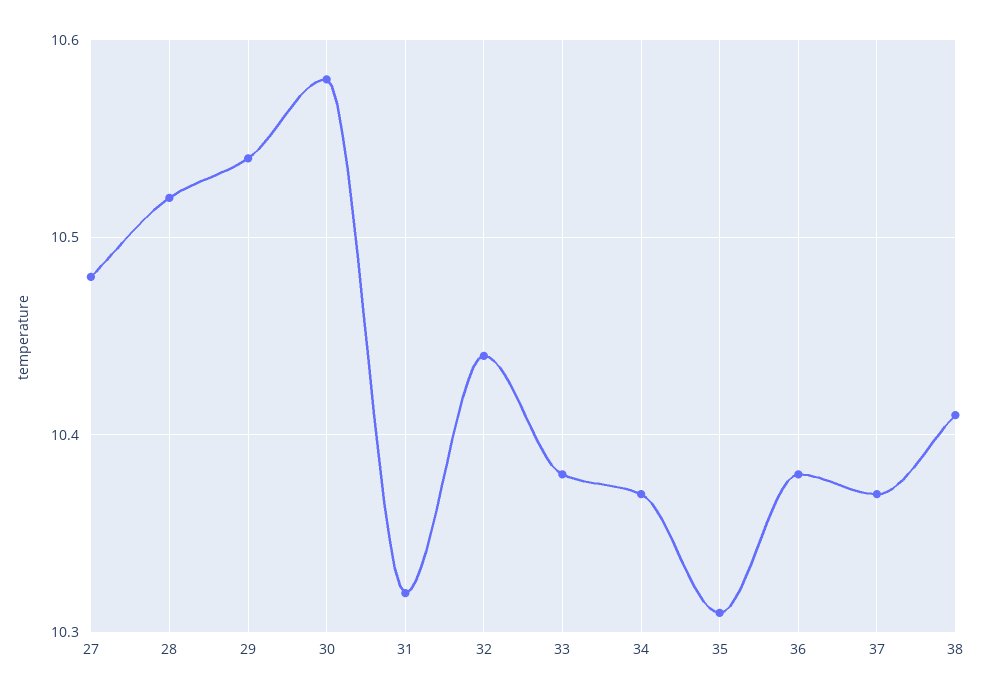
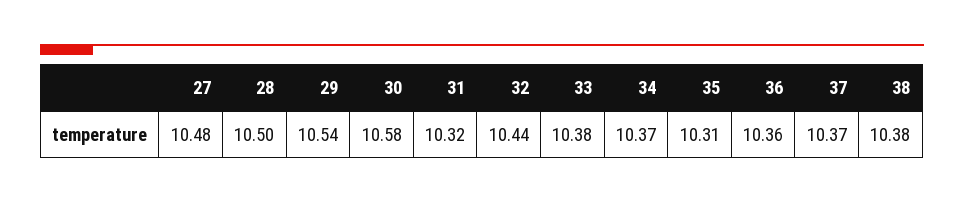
  {
    "27": 10.48,
-   "28": 10.52,
+   "28": 10.5,
    "29": 10.54,
    "30": 10.58,
    "31": 10.32,
    "32": 10.44,
    "33": 10.38,
    "34": 10.37,
    "35": 10.31,
-   "36": 10.38,
+   "36": 10.36,
    "37": 10.37,
-   "38": 10.41
+   "38": 10.38
  }

